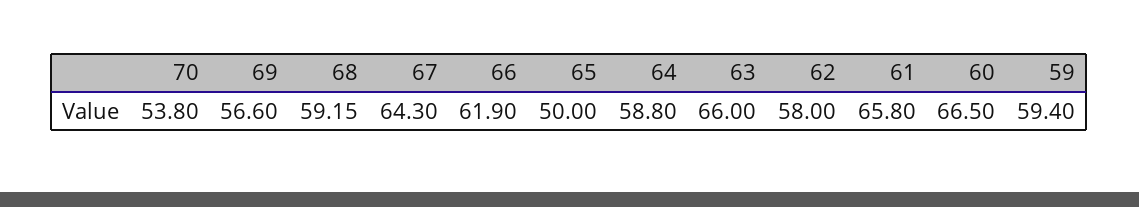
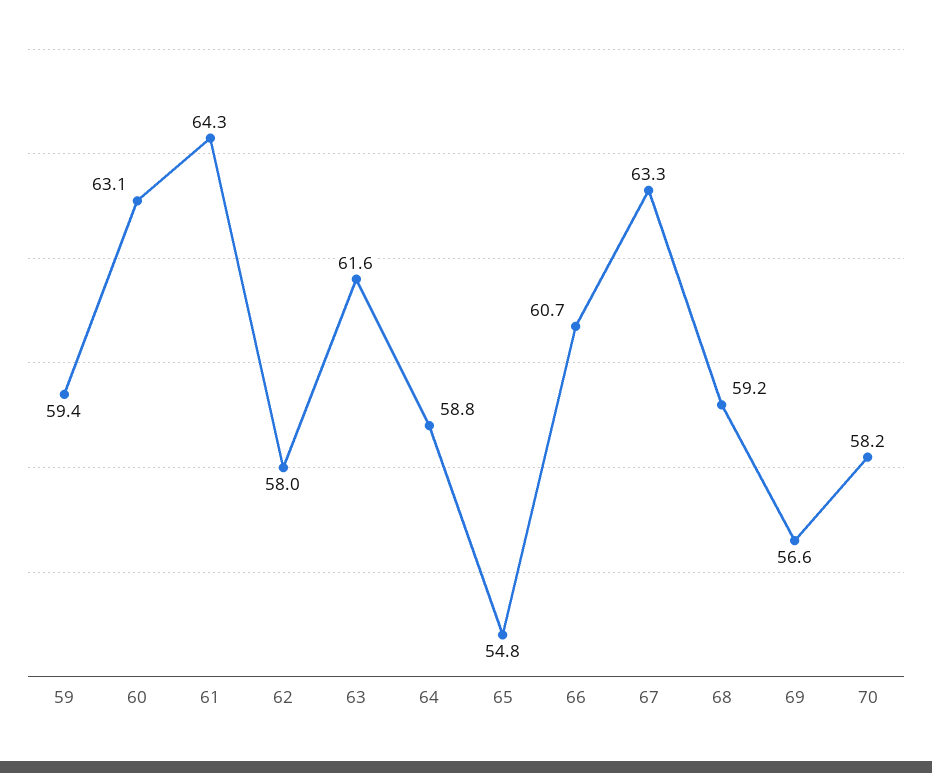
  {
-   "70": 53.8,
+   "70": 58.2,
    "69": 56.6,
    "68": 59.15,
-   "67": 64.3,
+   "67": 63.3,
-   "66": 61.9,
+   "66": 60.7,
-   "65": 50,
+   "65": 54.8,
    "64": 58.8,
-   "63": 66,
+   "63": 61.6,
    "62": 58,
-   "61": 65.8,
+   "61": 64.3,
-   "60": 66.5,
+   "60": 63.1,
    "59": 59.4
  }

